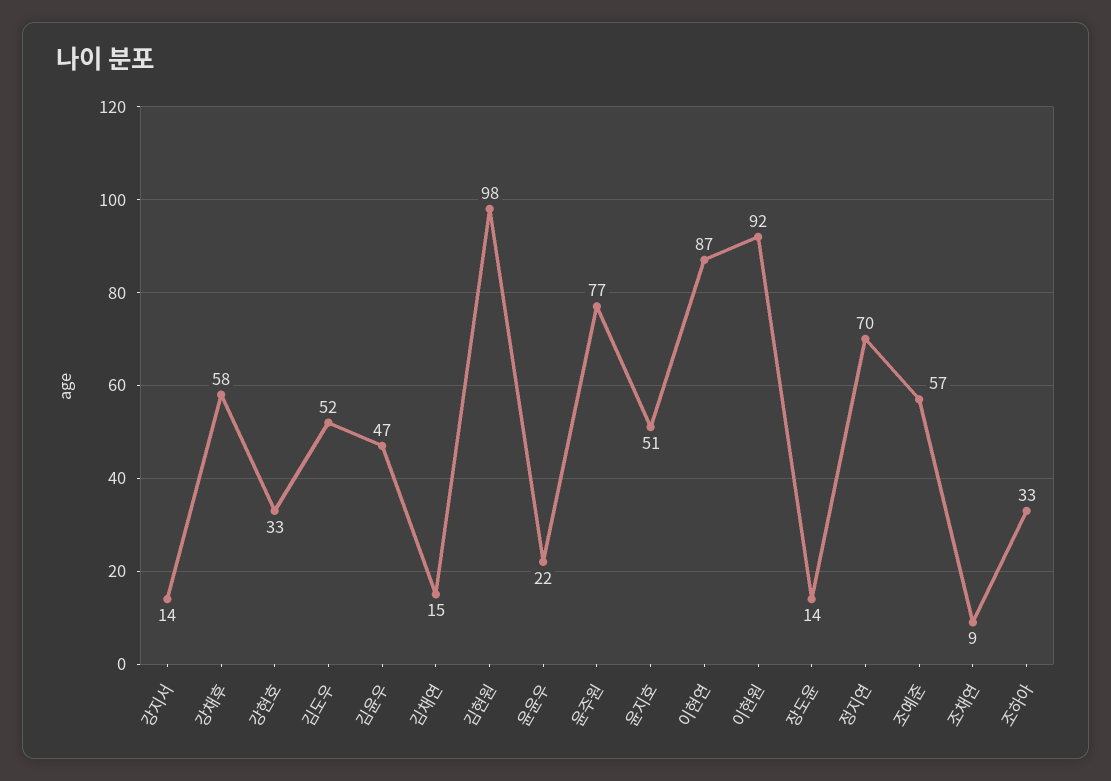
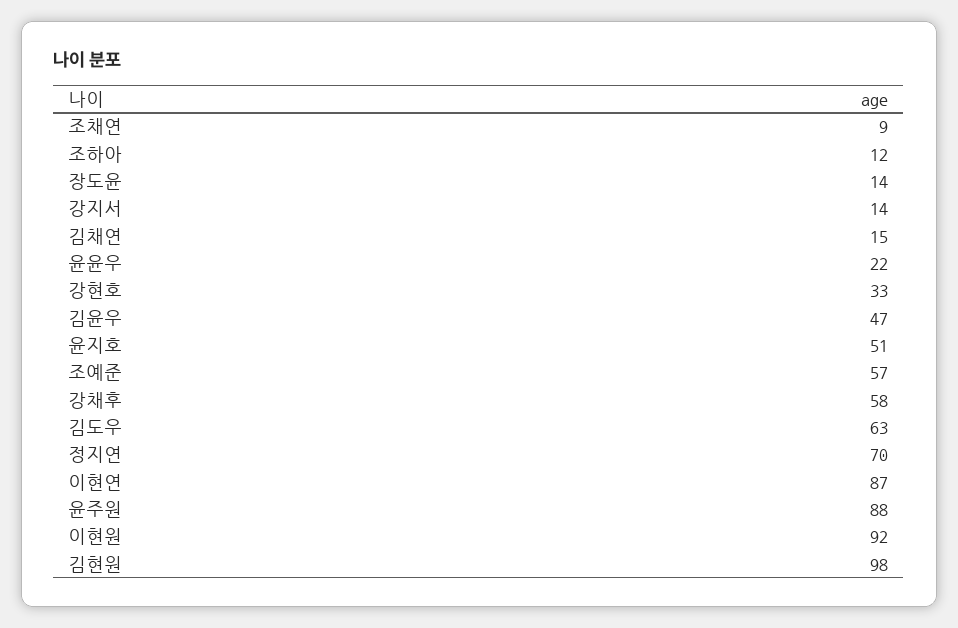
  {
    "강지서": 14,
    "강채후": 58,
    "강현호": 33,
-   "김도우": 52,
+   "김도우": 63,
    "김윤우": 47,
    "김채연": 15,
    "김현원": 98,
    "윤윤우": 22,
-   "윤주원": 77,
+   "윤주원": 88,
    "윤지호": 51,
    "이현연": 87,
    "이현원": 92,
    "장도윤": 14,
    "정지연": 70,
    "조예준": 57,
    "조채연": 9,
-   "조하아": 33
+   "조하아": 12
  }

